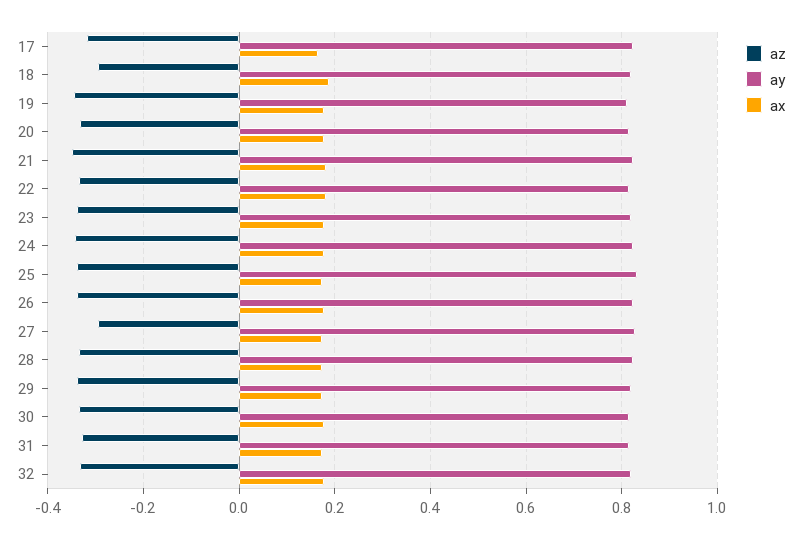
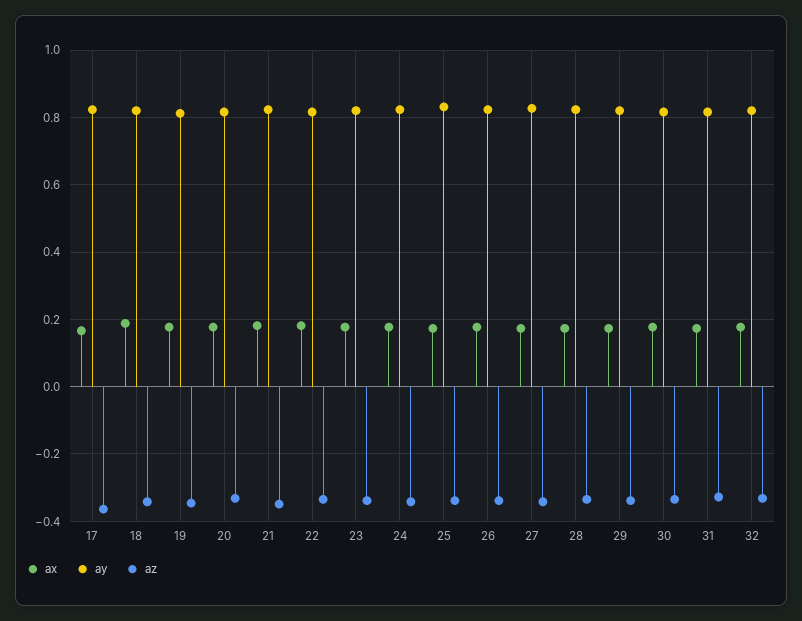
  {
    "az": {
-     "17": -0.32,
+     "17": -0.36,
-     "18": -0.3,
+     "18": -0.34,
      "19": -0.34,
      "20": -0.34,
      "21": -0.34,
      "22": -0.34,
      "23": -0.34,
      "24": -0.34,
      "25": -0.34,
      "26": -0.34,
-     "27": -0.3,
+     "27": -0.34,
      "28": -0.34,
      "29": -0.34,
      "30": -0.34,
      "31": -0.32,
      "32": -0.34
    },
    "ay": {
      "17": 0.82,
      "18": 0.82,
      "19": 0.82,
      "20": 0.82,
      "21": 0.82,
      "22": 0.82,
      "23": 0.82,
      "24": 0.82,
      "25": 0.84,
      "26": 0.82,
      "27": 0.82,
      "28": 0.82,
      "29": 0.82,
      "30": 0.82,
      "31": 0.82,
      "32": 0.82
    },
    "ax": {
      "17": 0.16,
      "18": 0.18,
      "19": 0.18,
      "20": 0.18,
      "21": 0.18,
      "22": 0.18,
      "23": 0.18,
      "24": 0.18,
      "25": 0.18,
      "26": 0.18,
      "27": 0.18,
      "28": 0.18,
      "29": 0.18,
      "30": 0.18,
      "31": 0.18,
      "32": 0.18
    }
  }

